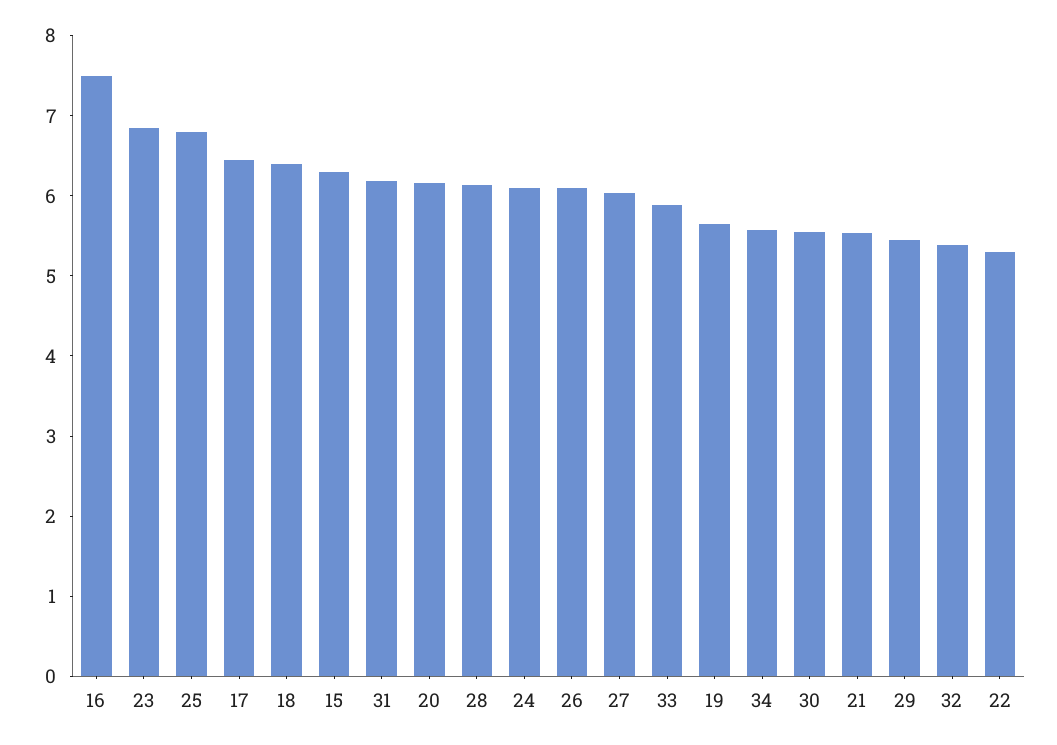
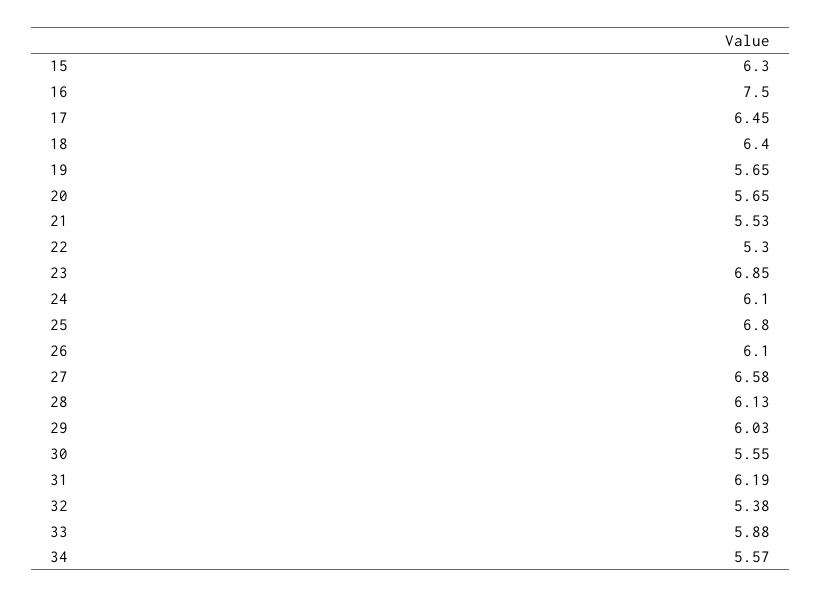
  {
    "16": 7.5,
    "23": 6.85,
    "25": 6.8,
    "17": 6.45,
    "18": 6.4,
    "15": 6.3,
    "31": 6.19,
-   "20": 6.2,
+   "20": 5.65,
    "28": 6.13,
    "24": 6.1,
    "26": 6.1,
-   "27": 6,
+   "27": 6.58,
    "33": 5.88,
    "19": 5.65,
    "34": 5.57,
    "30": 5.55,
    "21": 5.53,
-   "29": 5.4,
+   "29": 6.03,
    "32": 5.38,
    "22": 5.3
  }

